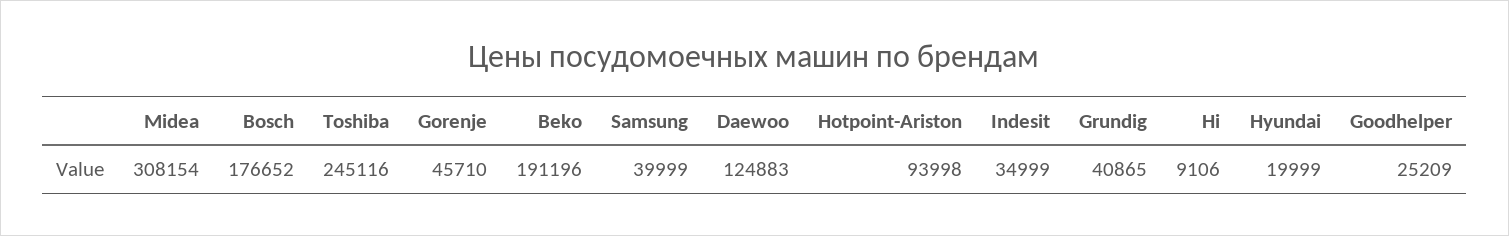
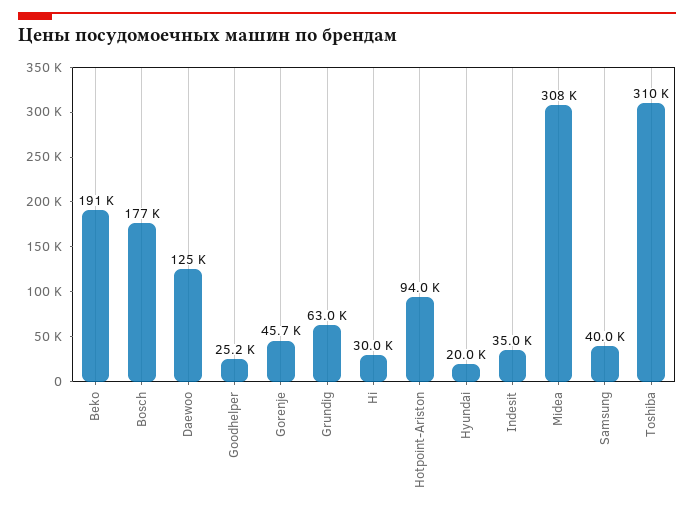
  {
    "Midea": 308154,
    "Bosch": 176652,
-   "Toshiba": 245116,
+   "Toshiba": 310000,
    "Gorenje": 45710,
    "Beko": 191196,
    "Samsung": 39999,
    "Daewoo": 124883,
    "Hotpoint-Ariston": 93998,
    "Indesit": 34999,
-   "Grundig": 40865,
+   "Grundig": 63000,
-   "Hi": 9106,
+   "Hi": 30000,
    "Hyundai": 19999,
    "Goodhelper": 25209
  }

